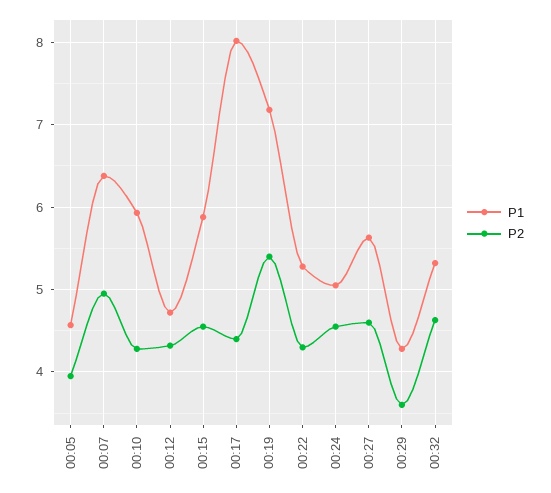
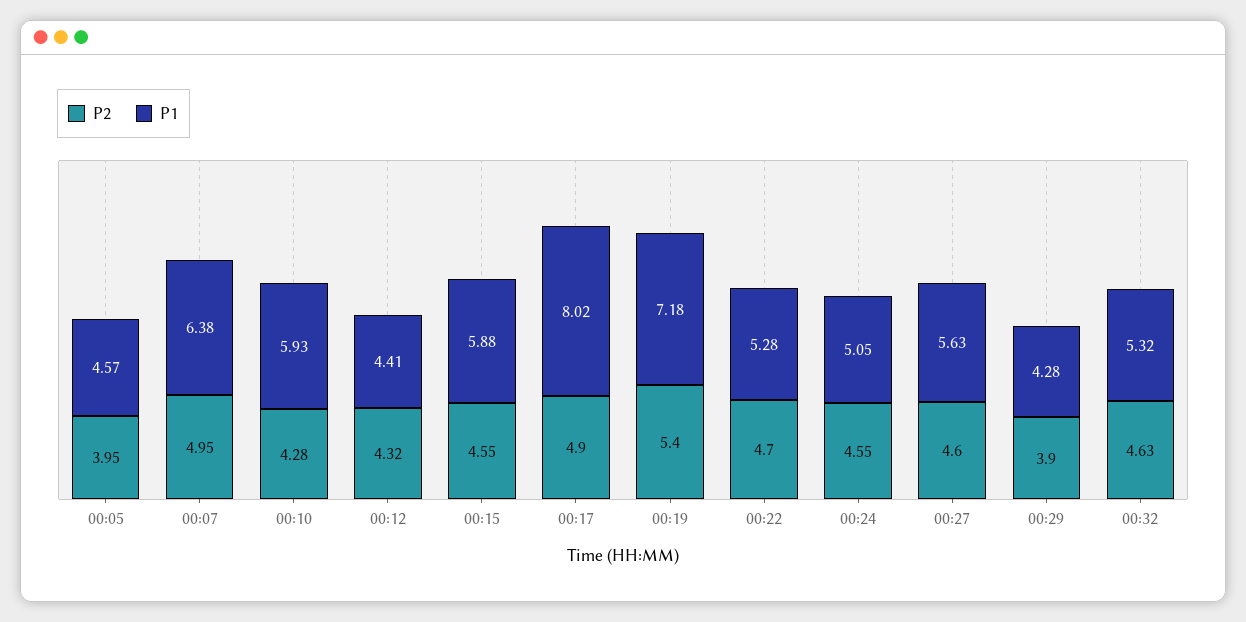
  {
    "P1": {
      "00:05": 4.57,
      "00:07": 6.38,
      "00:10": 5.93,
-     "00:12": 4.7,
+     "00:12": 4.41,
      "00:15": 5.88,
      "00:17": 8.02,
      "00:19": 7.18,
      "00:22": 5.28,
      "00:24": 5.05,
      "00:27": 5.63,
      "00:29": 4.28,
      "00:32": 5.32
    },
    "P2": {
      "00:05": 3.95,
      "00:07": 4.95,
      "00:10": 4.28,
      "00:12": 4.32,
      "00:15": 4.55,
-     "00:17": 4.4,
+     "00:17": 4.9,
      "00:19": 5.4,
-     "00:22": 4.3,
+     "00:22": 4.7,
      "00:24": 4.55,
      "00:27": 4.6,
-     "00:29": 3.6,
+     "00:29": 3.9,
      "00:32": 4.63
    }
  }

